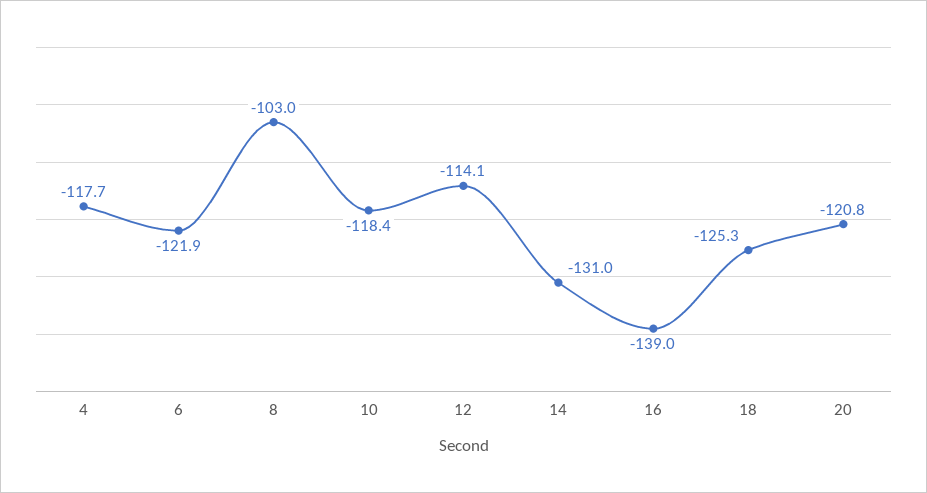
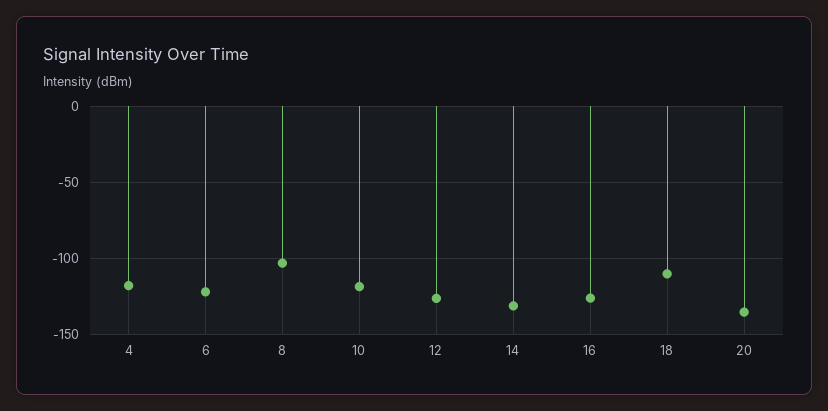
  {
    "4": -117.7,
    "6": -121.9,
    "8": -103,
    "10": -118.4,
-   "12": -114.1,
+   "12": -125,
    "14": -131,
-   "16": -139,
+   "16": -125,
-   "18": -125.3,
+   "18": -110,
-   "20": -120.8
+   "20": -135
  }

